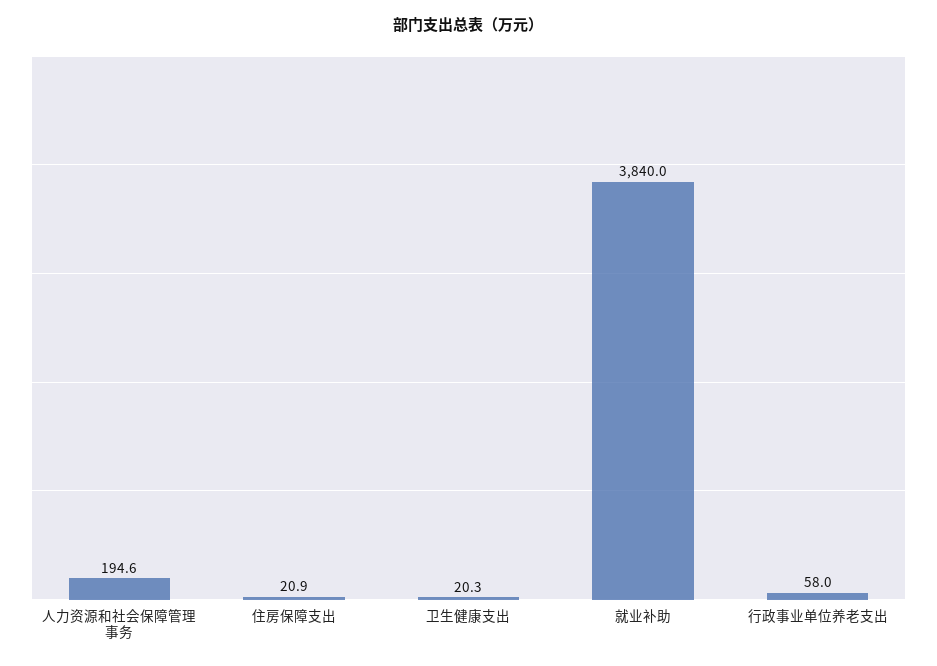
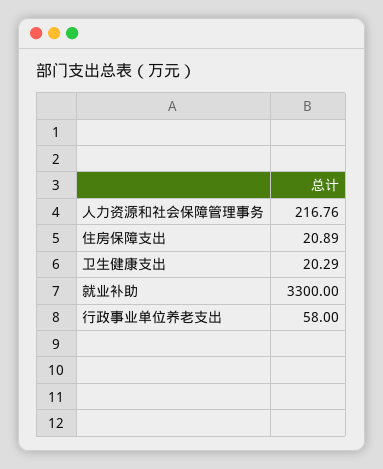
  {
-   "人力资源和社会保障管理事务": 194.6,
+   "人力资源和社会保障管理事务": 216.76,
    "住房保障支出": 20.89,
    "卫生健康支出": 20.29,
-   "就业补助": 3840,
+   "就业补助": 3300,
    "行政事业单位养老支出": 58
  }

